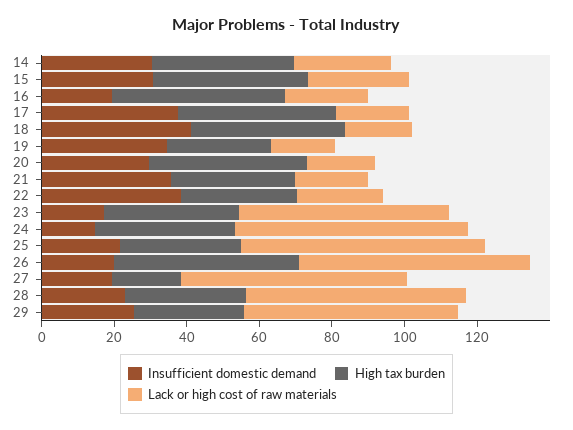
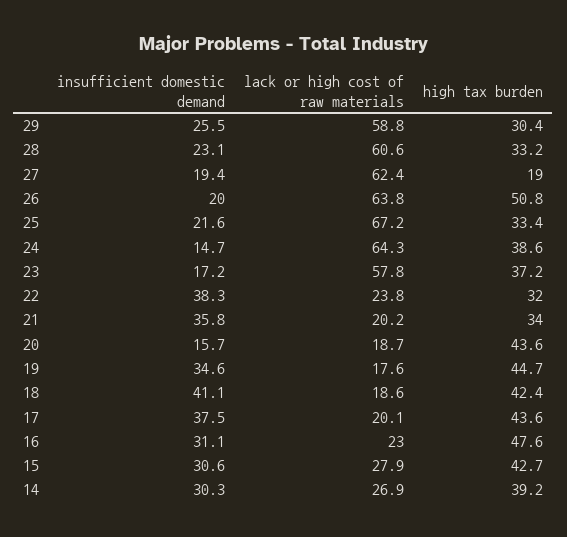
  {
    "Insufficient domestic demand": {
      "14": 30.3,
      "15": 30.6,
-     "16": 20,
+     "16": 31.1,
      "17": 37.5,
      "18": 41.1,
      "19": 34.6,
-     "20": 30,
+     "20": 15.7,
      "21": 35.8,
      "22": 38.3,
      "23": 17.2,
      "24": 14.7,
      "25": 21.6,
      "26": 20,
      "27": 19.4,
      "28": 23.1,
      "29": 25.5
    },
    "High tax burden": {
      "14": 39.2,
      "15": 42.7,
      "16": 47.6,
      "17": 43.6,
      "18": 42.4,
-     "19": 30,
+     "19": 44.7,
      "20": 43.6,
      "21": 34,
      "22": 32,
      "23": 37.2,
      "24": 38.6,
      "25": 33.4,
      "26": 50.8,
      "27": 19,
      "28": 33.2,
      "29": 30.4
    },
    "Lack or high cost of raw materials": {
      "14": 26.9,
      "15": 27.9,
      "16": 23,
      "17": 20.1,
      "18": 18.6,
      "19": 17.6,
      "20": 18.7,
      "21": 20.2,
      "22": 23.8,
      "23": 57.8,
      "24": 64.3,
      "25": 67.2,
      "26": 63.8,
      "27": 62.4,
      "28": 60.6,
      "29": 58.8
    }
  }

